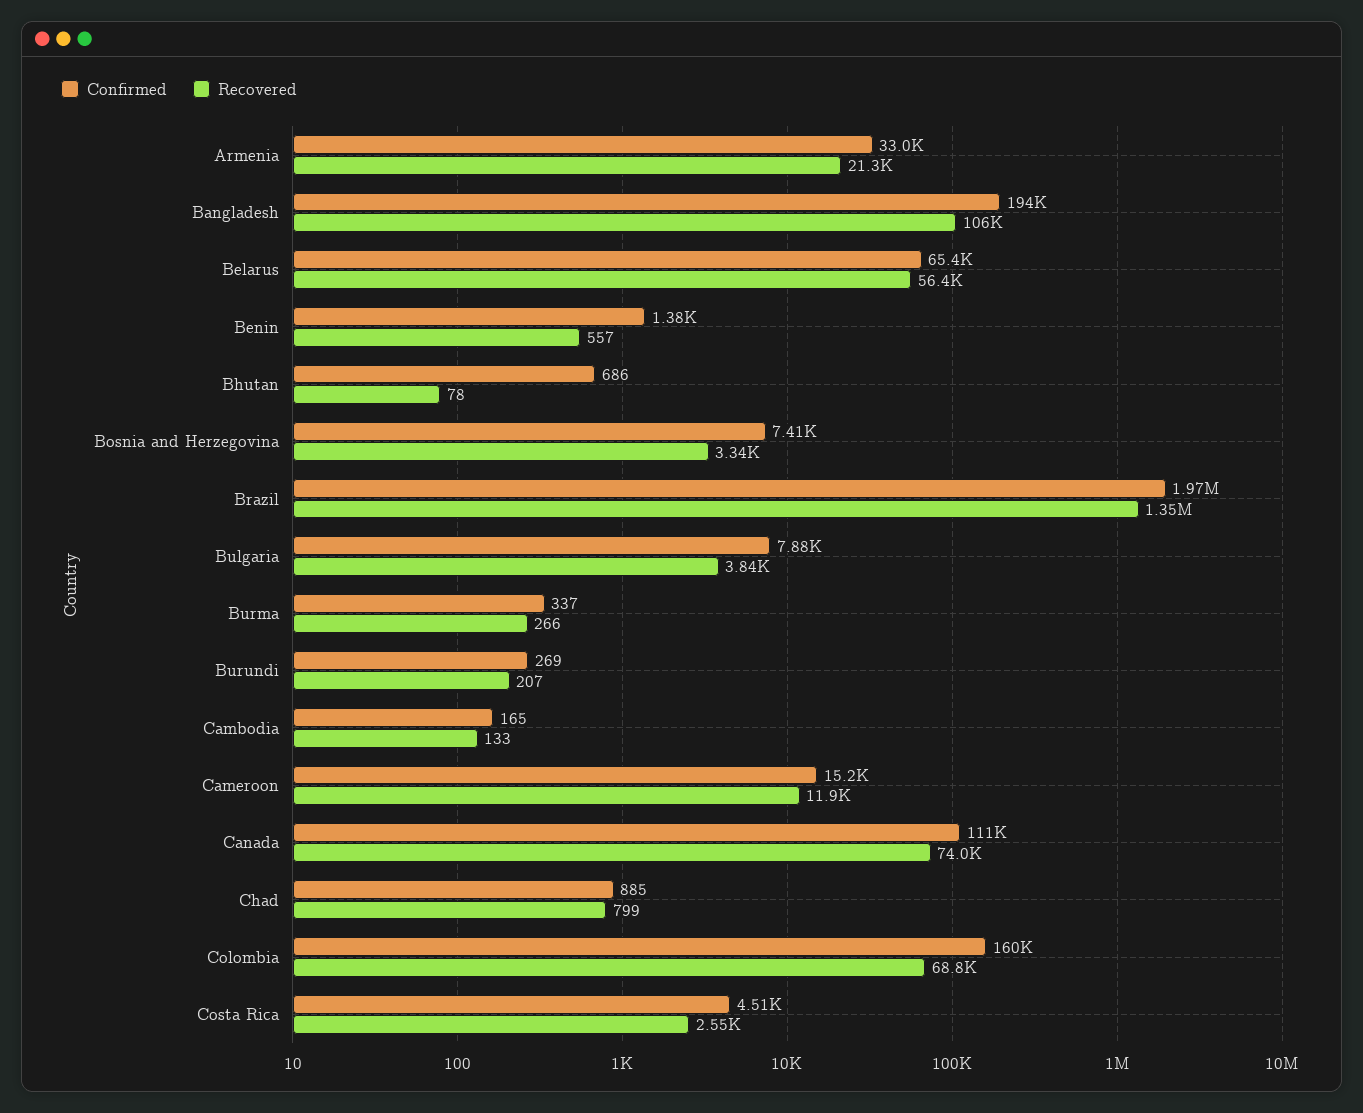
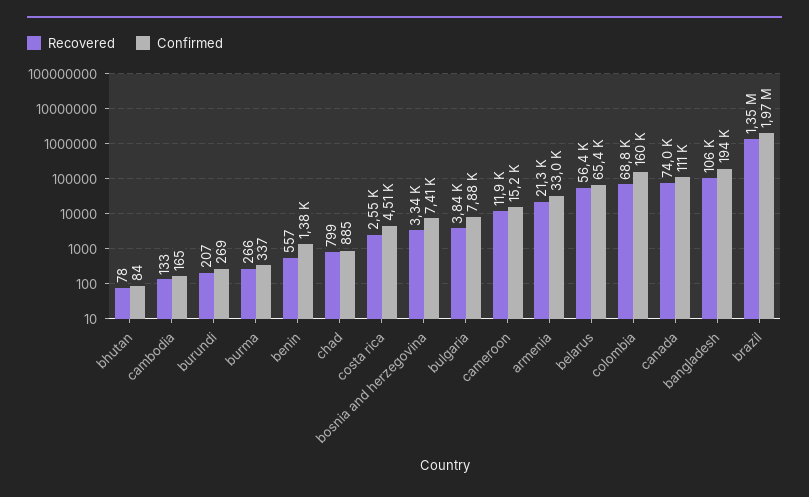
  {
    "Confirmed": {
      "Armenia": 33000,
      "Bangladesh": 194000,
      "Belarus": 65400,
      "Benin": 1380,
-     "Bhutan": 686,
+     "Bhutan": 84,
      "Bosnia and Herzegovina": 7410,
      "Brazil": 1970000,
      "Bulgaria": 7880,
      "Burma": 337,
      "Burundi": 269,
      "Cambodia": 165,
      "Cameroon": 15200,
      "Canada": 111000,
      "Chad": 885,
      "Colombia": 160000,
      "Costa Rica": 4510
    },
    "Recovered": {
      "Armenia": 21300,
      "Bangladesh": 106000,
      "Belarus": 56400,
      "Benin": 557,
      "Bhutan": 78,
      "Bosnia and Herzegovina": 3340,
      "Brazil": 1350000,
      "Bulgaria": 3840,
      "Burma": 266,
      "Burundi": 207,
      "Cambodia": 133,
      "Cameroon": 11900,
      "Canada": 74000,
      "Chad": 799,
      "Colombia": 68800,
      "Costa Rica": 2550
    }
  }

